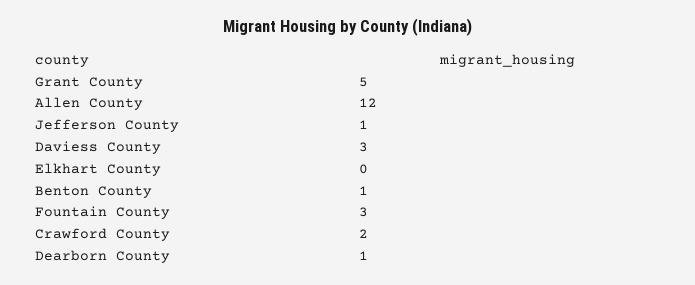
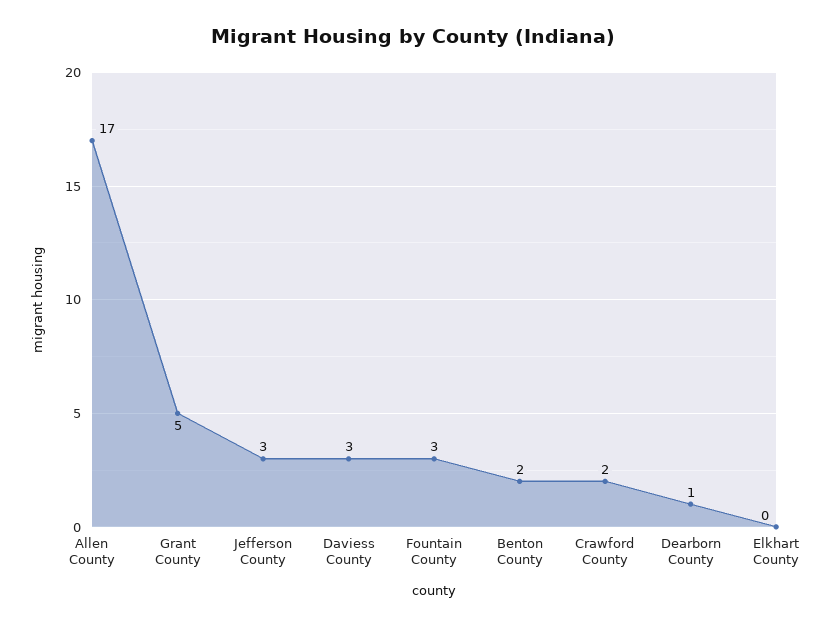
  {
    "Grant County": 5,
-   "Allen County": 12,
+   "Allen County": 17,
-   "Jefferson County": 1,
+   "Jefferson County": 3,
    "Daviess County": 3,
    "Elkhart County": 0,
-   "Benton County": 1,
+   "Benton County": 2,
    "Fountain County": 3,
    "Crawford County": 2,
    "Dearborn County": 1
  }

